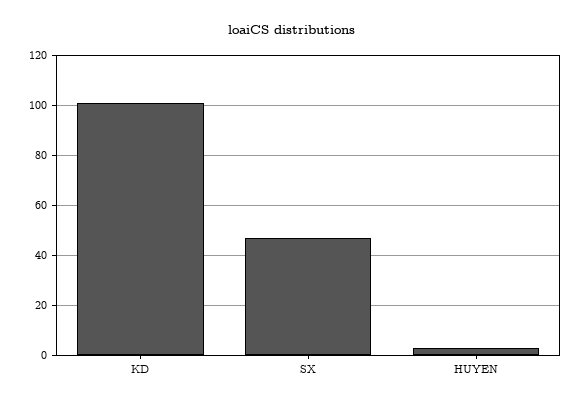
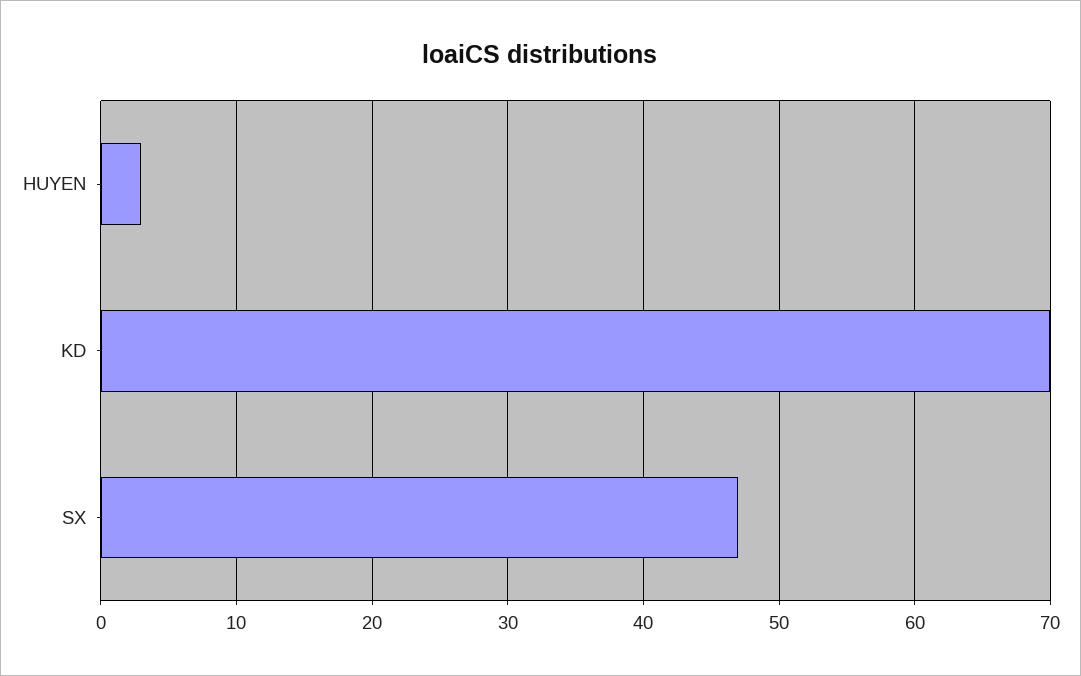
  {
-   "KD": 100,
+   "KD": 70,
    "SX": 47,
    "HUYEN": 3
  }

